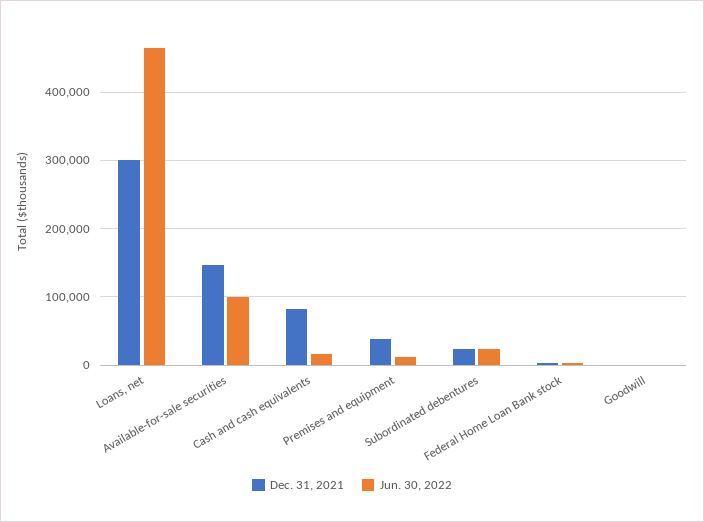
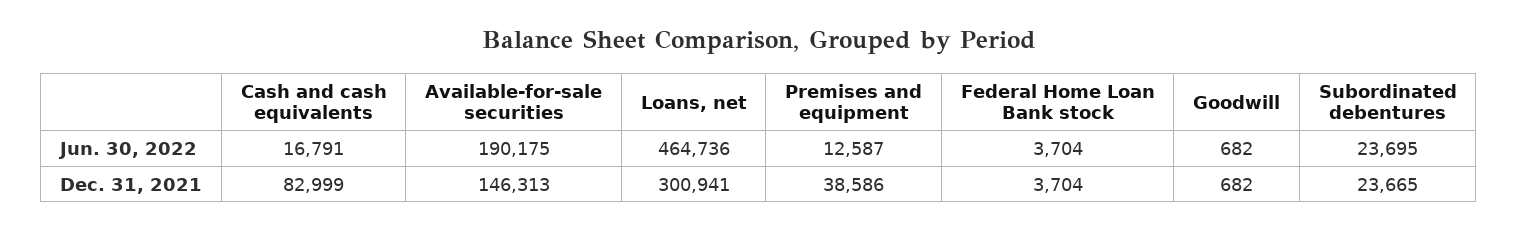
  {
    "Dec. 31, 2021": {
      "Loans, net": 300941,
      "Available-for-sale securities": 146313,
      "Cash and cash equivalents": 82999,
      "Premises and equipment": 38586,
      "Subordinated debentures": 23665,
      "Federal Home Loan Bank stock": 3704,
      "Goodwill": 682
    },
    "Jun. 30, 2022": {
      "Loans, net": 464736,
-     "Available-for-sale securities": 100000,
+     "Available-for-sale securities": 190175,
      "Cash and cash equivalents": 16791,
      "Premises and equipment": 12587,
      "Subordinated debentures": 23695,
      "Federal Home Loan Bank stock": 3704,
      "Goodwill": 682
    }
  }

